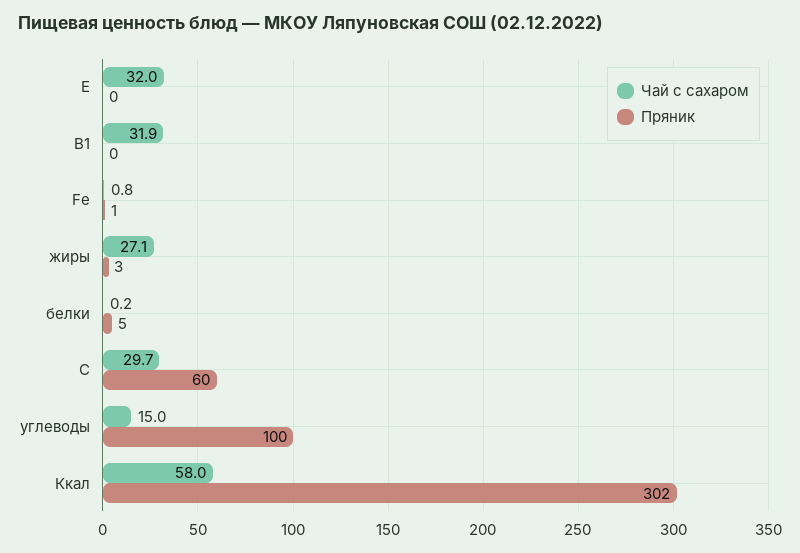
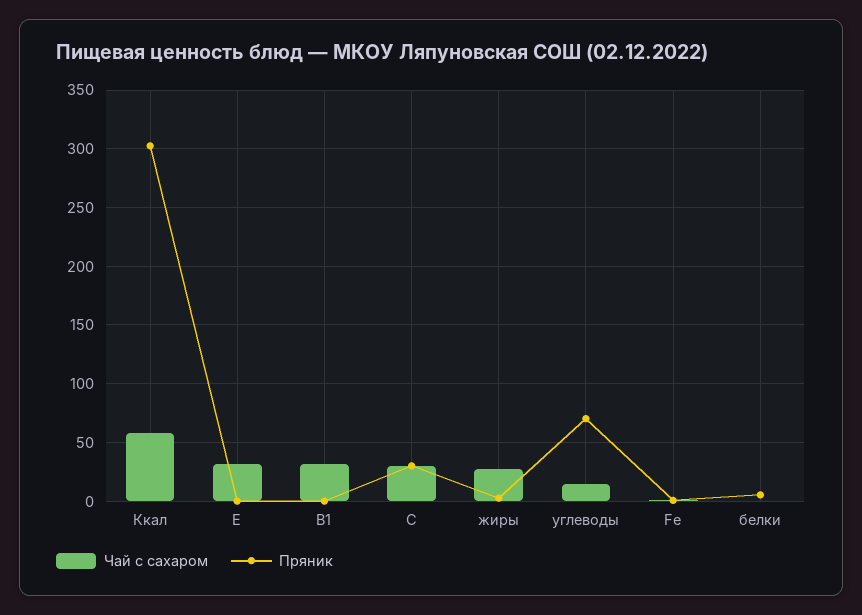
  {
    "Чай с сахаром": {
      "E": 32,
      "B1": 31.9,
      "Fe": 0.8,
      "жиры": 27.1,
      "белки": 0.2,
      "C": 29.7,
      "углеводы": 15,
      "Ккал": 58
    },
    "Пряник": {
      "E": 0,
      "B1": 0,
      "Fe": 1,
      "жиры": 3,
      "белки": 5,
-     "C": 60,
+     "C": 30,
-     "углеводы": 100,
+     "углеводы": 70,
      "Ккал": 302
    }
  }

